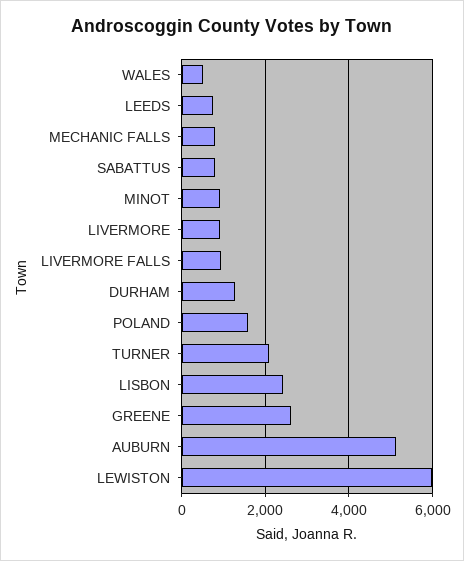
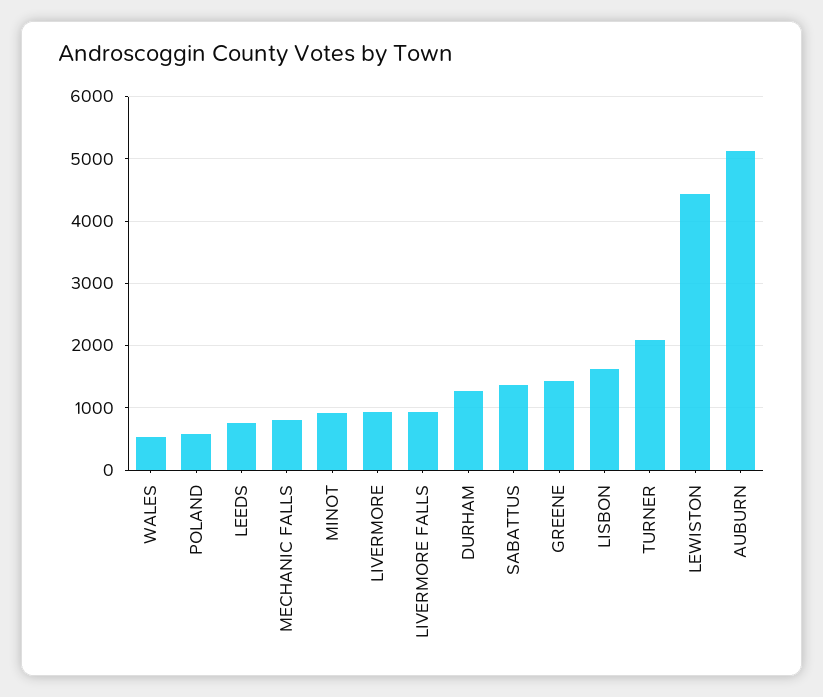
  {
    "WALES": 500,
    "LEEDS": 800,
    "MECHANIC FALLS": 800,
-   "SABATTUS": 800,
+   "SABATTUS": 1400,
    "MINOT": 900,
    "LIVERMORE": 900,
    "LIVERMORE FALLS": 900,
    "DURHAM": 1300,
-   "POLAND": 1600,
+   "POLAND": 600,
    "TURNER": 2100,
-   "LISBON": 2400,
+   "LISBON": 1600,
-   "GREENE": 2600,
+   "GREENE": 1400,
    "AUBURN": 5100,
-   "LEWISTON": 6000
+   "LEWISTON": 4400
  }

